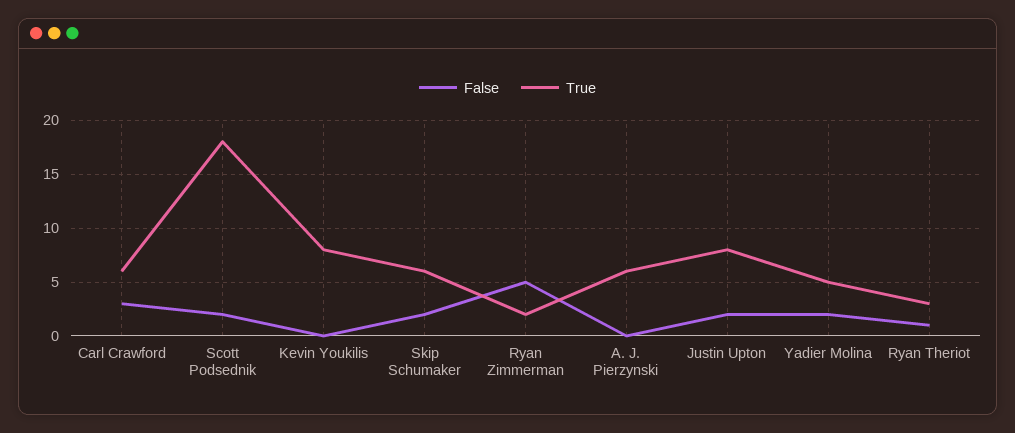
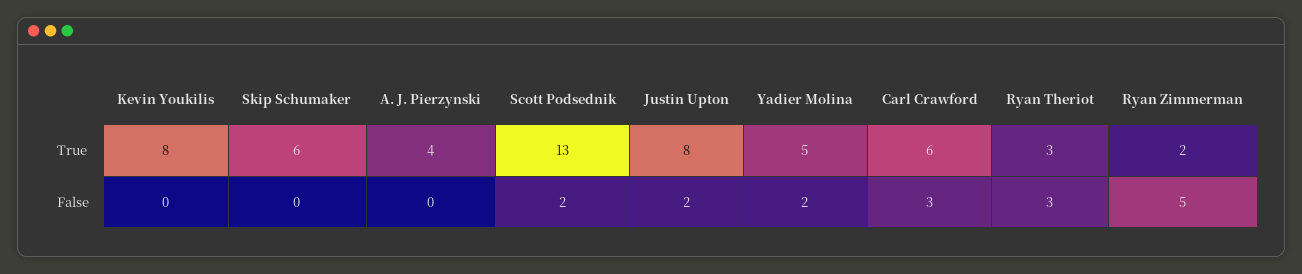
  {
    "False": {
      "Carl Crawford": 3,
      "Scott Podsednik": 2,
      "Kevin Youkilis": 0,
-     "Skip Schumaker": 2,
+     "Skip Schumaker": 0,
      "Ryan Zimmerman": 5,
      "A. J. Pierzynski": 0,
      "Justin Upton": 2,
      "Yadier Molina": 2,
-     "Ryan Theriot": 1
+     "Ryan Theriot": 3
    },
    "True": {
      "Carl Crawford": 6,
-     "Scott Podsednik": 18,
+     "Scott Podsednik": 13,
      "Kevin Youkilis": 8,
      "Skip Schumaker": 6,
      "Ryan Zimmerman": 2,
-     "A. J. Pierzynski": 6,
+     "A. J. Pierzynski": 4,
      "Justin Upton": 8,
      "Yadier Molina": 5,
      "Ryan Theriot": 3
    }
  }

